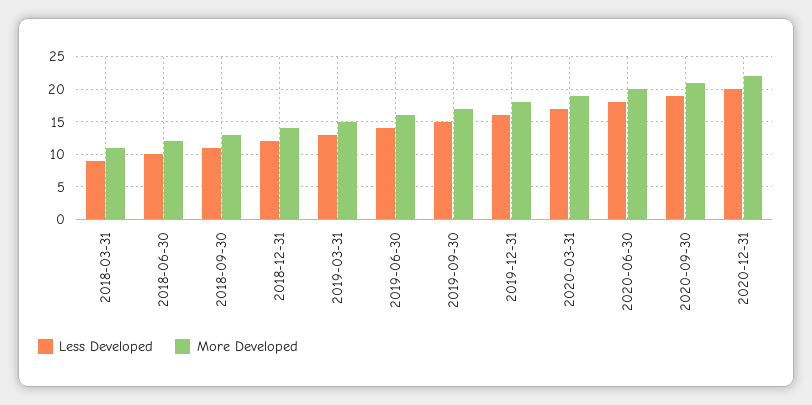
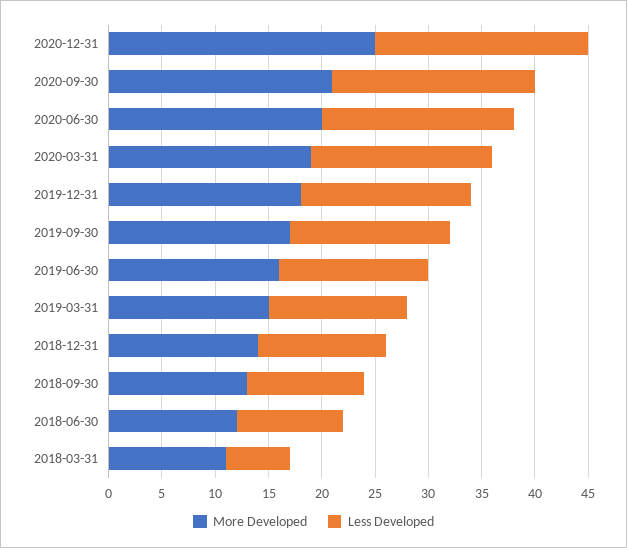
  {
    "Less Developed": {
-     "2018-03-31": 9,
+     "2018-03-31": 6,
      "2018-06-30": 10,
      "2018-09-30": 11,
      "2018-12-31": 12,
      "2019-03-31": 13,
      "2019-06-30": 14,
      "2019-09-30": 15,
      "2019-12-31": 16,
      "2020-03-31": 17,
      "2020-06-30": 18,
      "2020-09-30": 19,
      "2020-12-31": 20
    },
    "More Developed": {
      "2018-03-31": 11,
      "2018-06-30": 12,
      "2018-09-30": 13,
      "2018-12-31": 14,
      "2019-03-31": 15,
      "2019-06-30": 16,
      "2019-09-30": 17,
      "2019-12-31": 18,
      "2020-03-31": 19,
      "2020-06-30": 20,
      "2020-09-30": 21,
-     "2020-12-31": 22
+     "2020-12-31": 25
    }
  }

